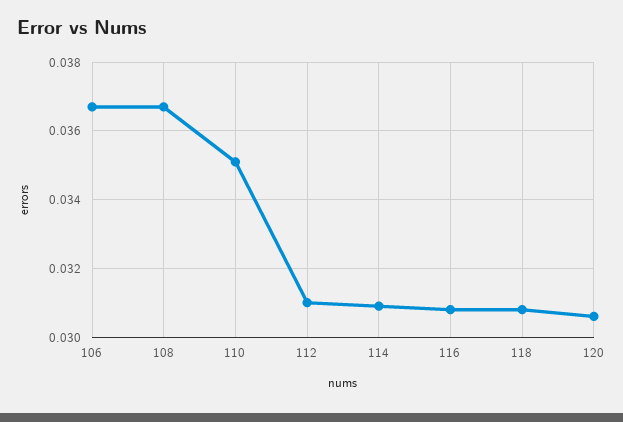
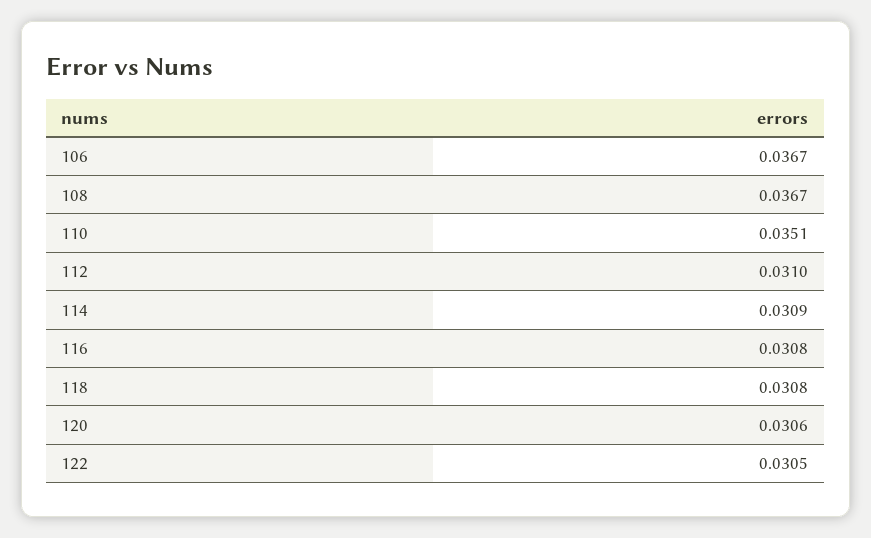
  {
    "106": 0.0367,
    "108": 0.0367,
    "110": 0.0351,
    "112": 0.031,
    "114": 0.0309,
    "116": 0.0308,
    "118": 0.0308,
-   "120": 0.0306
+   "120": 0.0306,
+   "122": 0.0305
  }

